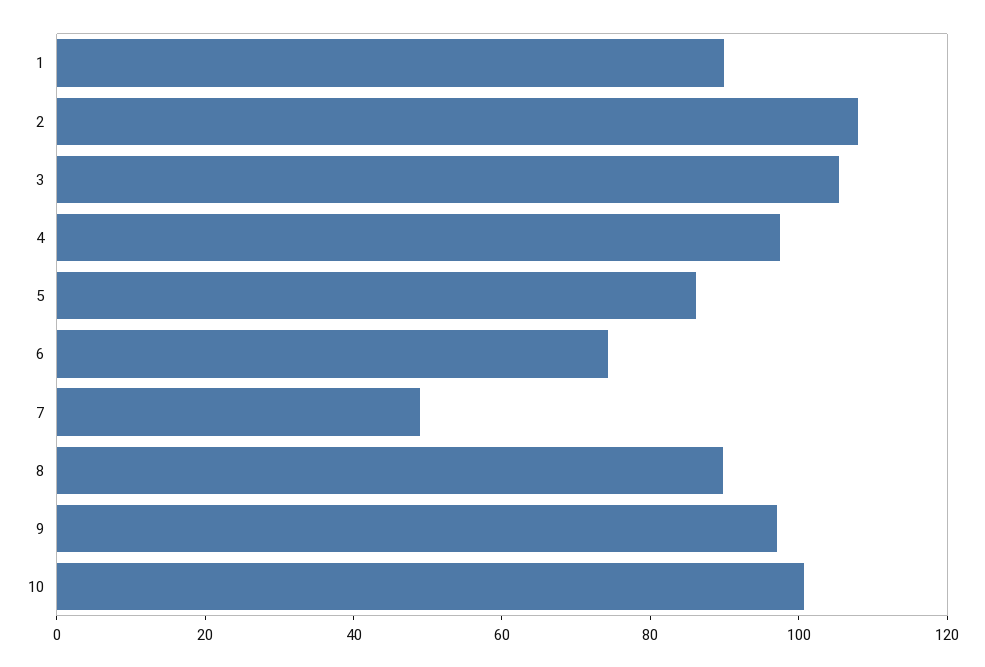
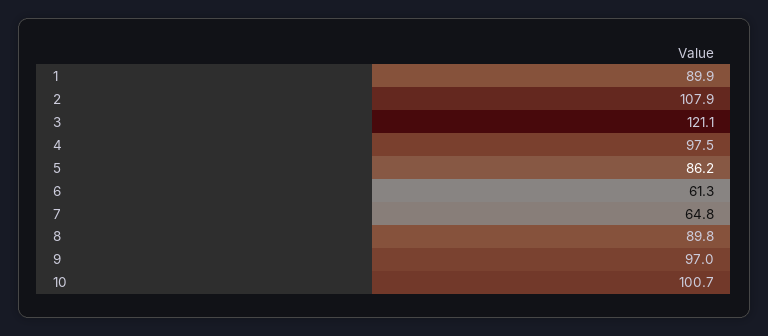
  {
    "1": 89.9,
    "2": 107.9,
-   "3": 105,
+   "3": 121.1,
    "4": 97.5,
    "5": 86.2,
-   "6": 75,
+   "6": 61.3,
-   "7": 50,
+   "7": 64.8,
    "8": 89.8,
    "9": 97,
    "10": 100.7
  }

